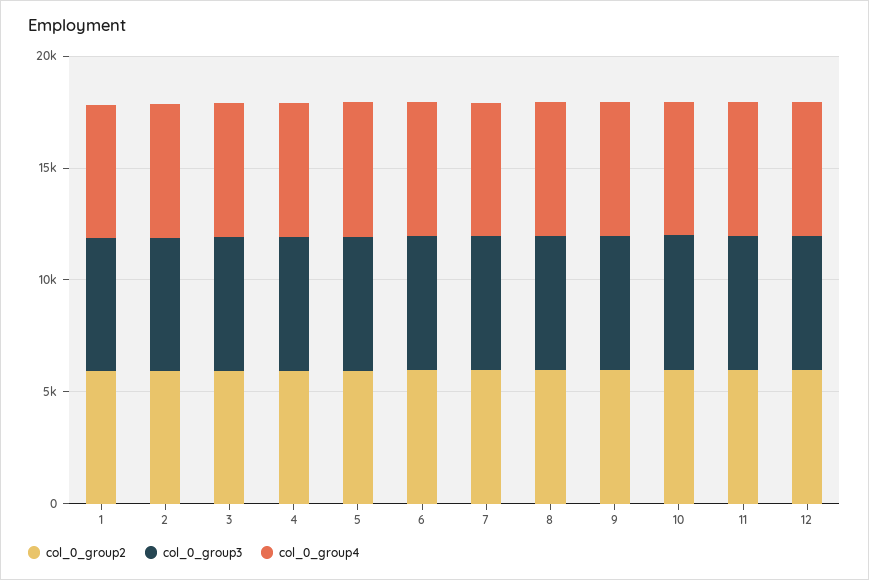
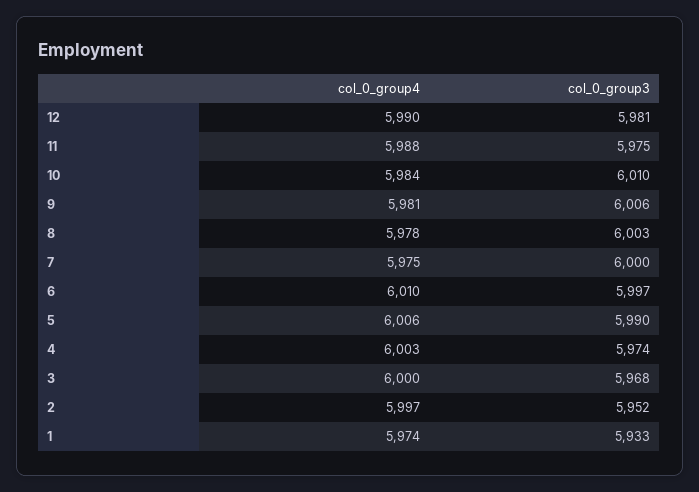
  {
-   "col_0_group2": {
-     "1": 6000,
-     "2": 6000,
-     "3": 6000,
-     "4": 6000,
-     "5": 6000,
-     "6": 6000,
-     "7": 6000,
-     "8": 6000,
-     "9": 6000,
-     "10": 6000,
-     "11": 6000,
-     "12": 6000
-   },
    "col_0_group3": {
      "1": 5933,
      "2": 5952,
      "3": 5968,
      "4": 5974,
      "5": 5990,
      "6": 5997,
      "7": 6000,
      "8": 6003,
      "9": 6006,
      "10": 6010,
      "11": 5975,
      "12": 5981
    },
    "col_0_group4": {
      "1": 5974,
      "2": 5997,
      "3": 6000,
      "4": 6003,
      "5": 6006,
      "6": 6010,
      "7": 5975,
      "8": 5978,
      "9": 5981,
      "10": 5984,
      "11": 5988,
      "12": 5990
    }
  }

